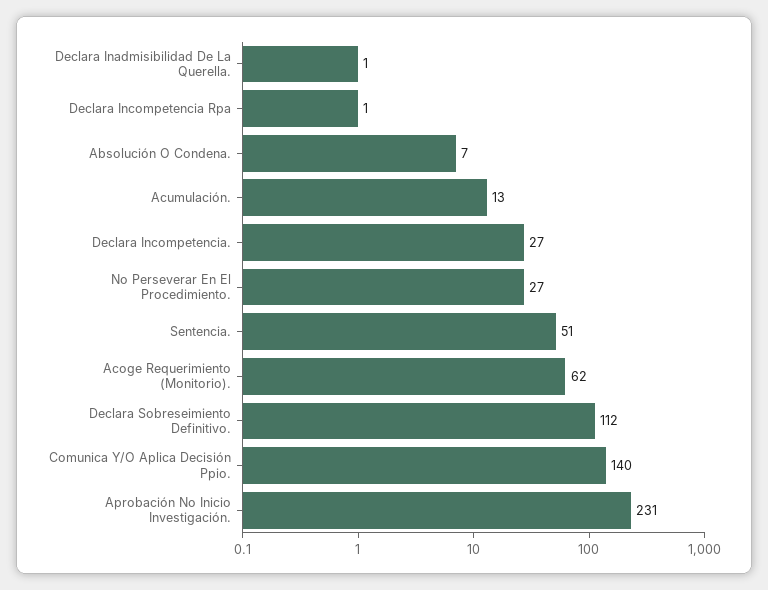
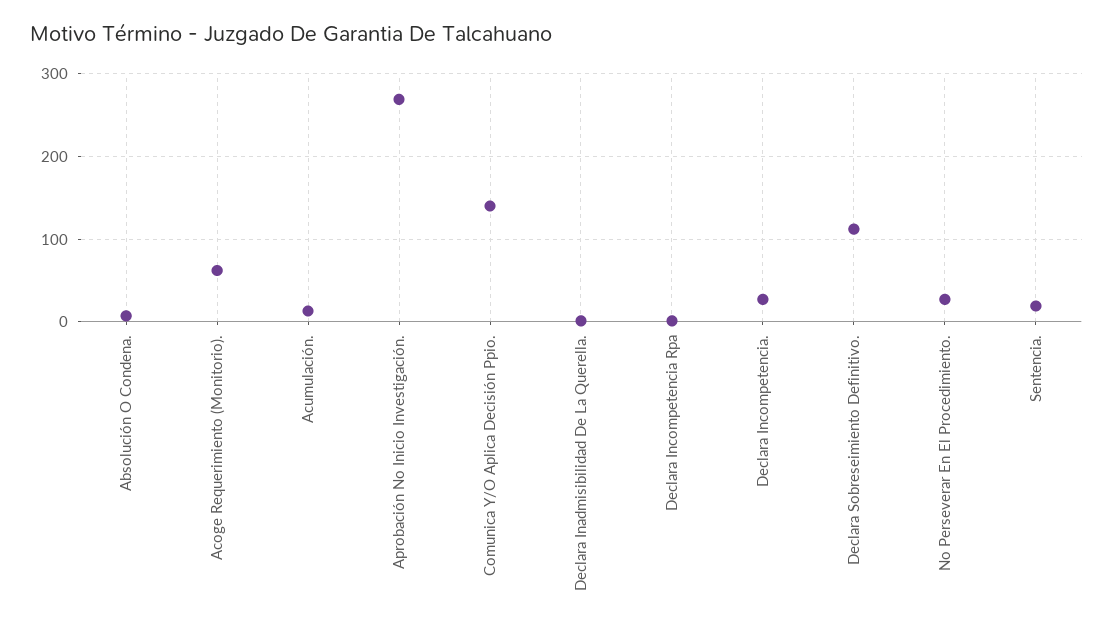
  {
    "Declara Inadmisibilidad De La Querella.": 1,
    "Declara Incompetencia Rpa": 1,
    "Absolución O Condena.": 7,
    "Acumulación.": 13,
    "Declara Incompetencia.": 27,
    "No Perseverar En El Procedimiento.": 27,
-   "Sentencia.": 51,
+   "Sentencia.": 20,
    "Acoge Requerimiento (Monitorio).": 62,
    "Declara Sobreseimiento Definitivo.": 112,
    "Comunica Y/O Aplica Decisión Ppio.": 140,
-   "Aprobación No Inicio Investigación.": 231
+   "Aprobación No Inicio Investigación.": 270
  }

